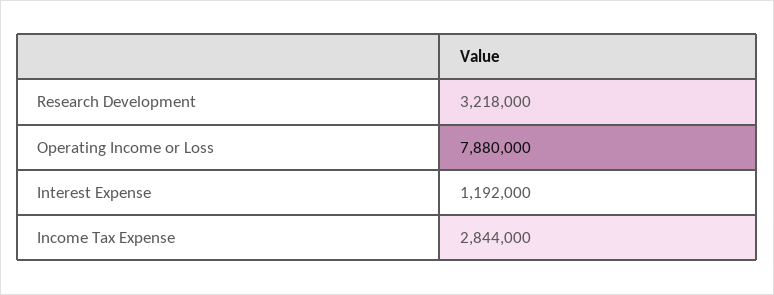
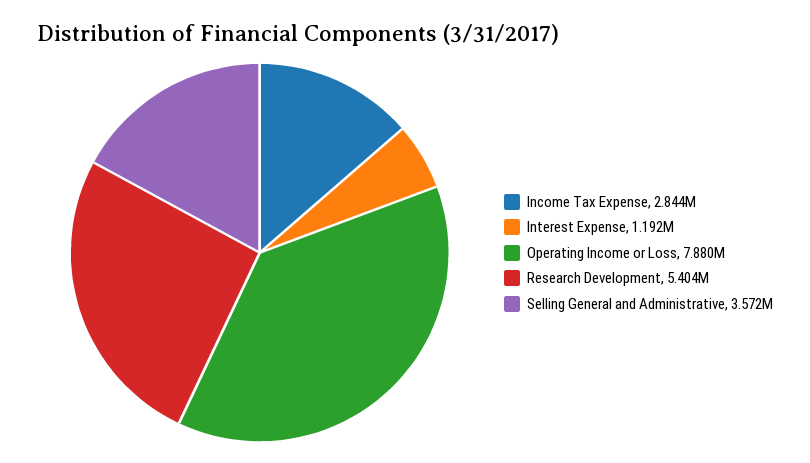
  {
-   "Research Development": 3218000,
+   "Research Development": 5404000,
    "Operating Income or Loss": 7880000,
    "Interest Expense": 1192000,
-   "Income Tax Expense": 2844000
+   "Income Tax Expense": 2844000,
+   "Selling General and Administrative": 3572000
  }

